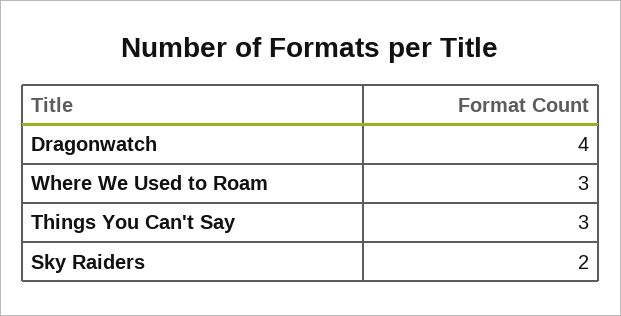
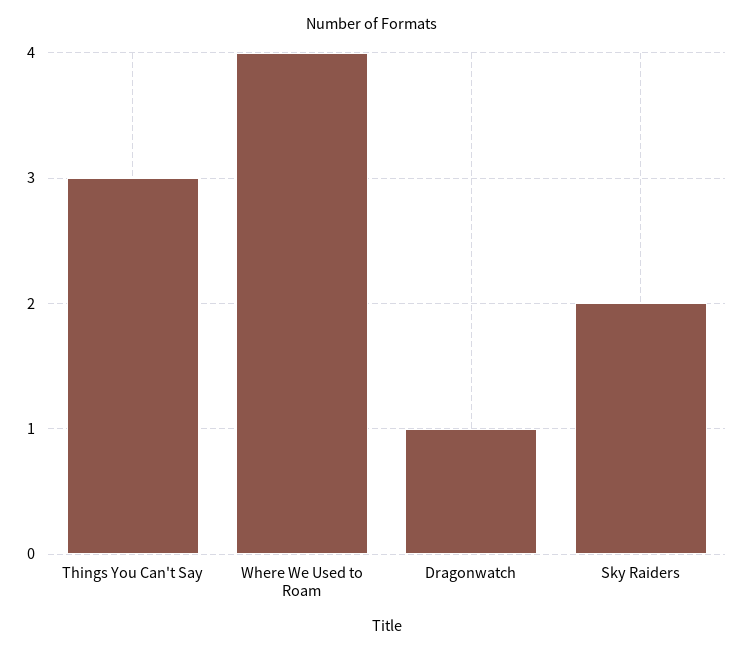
  {
-   "Dragonwatch": 4,
+   "Dragonwatch": 1,
-   "Where We Used to Roam": 3,
+   "Where We Used to Roam": 4,
    "Things You Can't Say": 3,
    "Sky Raiders": 2
  }

